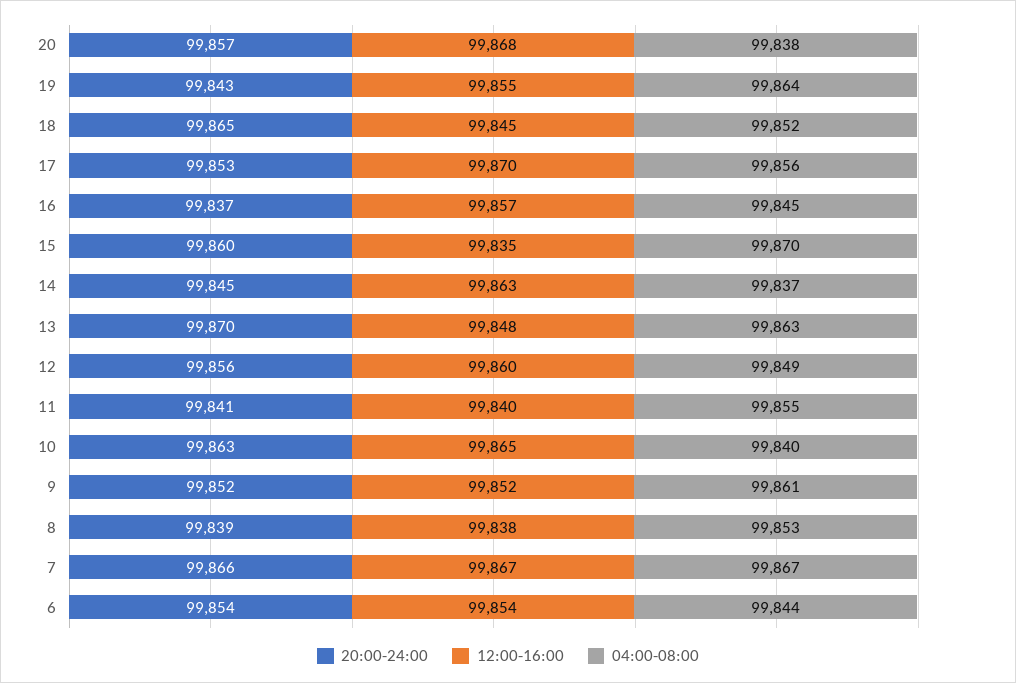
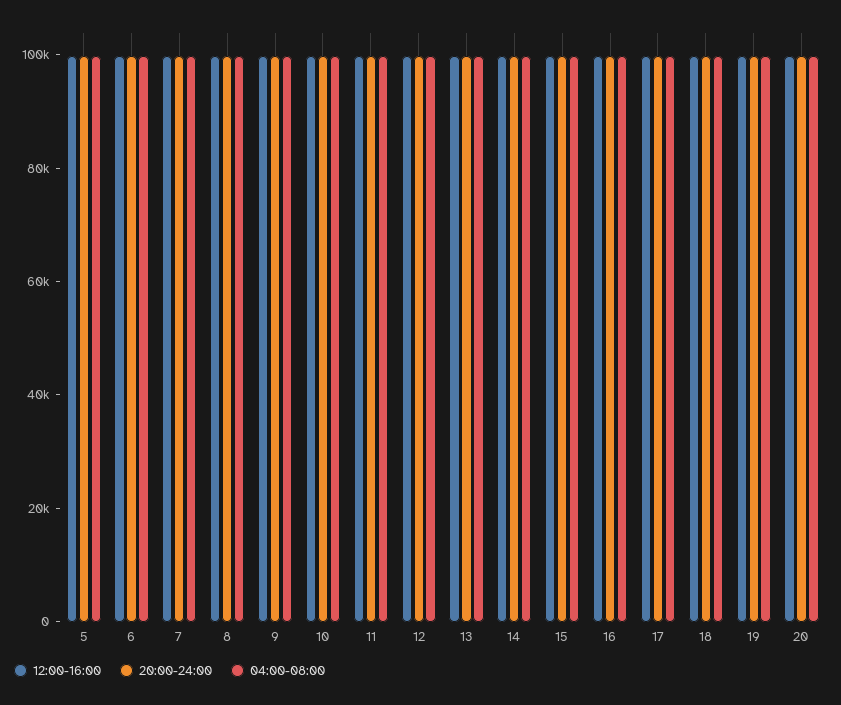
  {
    "20:00-24:00": {
      "20": 99857,
      "19": 99843,
      "18": 99865,
      "17": 99853,
      "16": 99837,
      "15": 99860,
      "14": 99845,
      "13": 99870,
      "12": 99856,
      "11": 99841,
      "10": 99863,
      "9": 99852,
      "8": 99839,
      "7": 99866,
-     "6": 99854
+     "6": 99854,
+     "5": 100000
    },
    "12:00-16:00": {
      "20": 99868,
      "19": 99855,
      "18": 99845,
      "17": 99870,
      "16": 99857,
      "15": 99835,
      "14": 99863,
      "13": 99848,
      "12": 99860,
      "11": 99840,
      "10": 99865,
      "9": 99852,
      "8": 99838,
      "7": 99867,
-     "6": 99854
+     "6": 99854,
+     "5": 100000
    },
    "04:00-08:00": {
      "20": 99838,
      "19": 99864,
      "18": 99852,
      "17": 99856,
      "16": 99845,
      "15": 99870,
      "14": 99837,
      "13": 99863,
      "12": 99849,
      "11": 99855,
      "10": 99840,
      "9": 99861,
      "8": 99853,
      "7": 99867,
-     "6": 99844
+     "6": 99844,
+     "5": 100000
    }
  }

